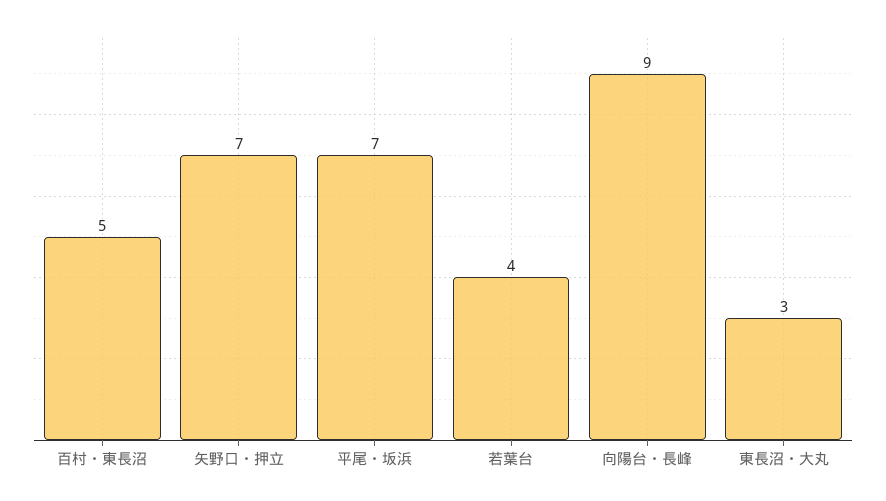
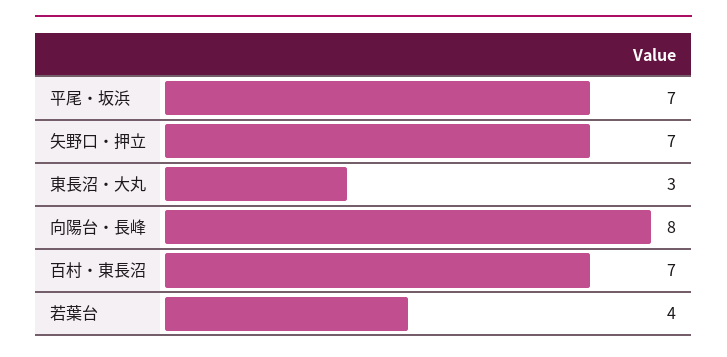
  {
-   "百村・東長沼": 5,
+   "百村・東長沼": 7,
    "矢野口・押立": 7,
    "平尾・坂浜": 7,
    "若葉台": 4,
-   "向陽台・長峰": 9,
+   "向陽台・長峰": 8,
    "東長沼・大丸": 3
  }

